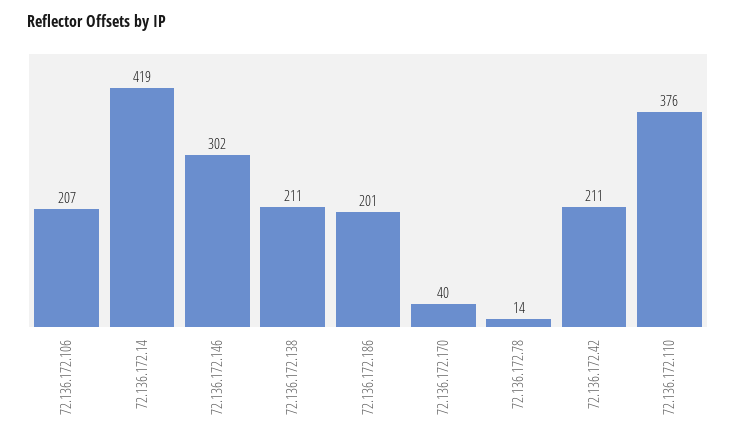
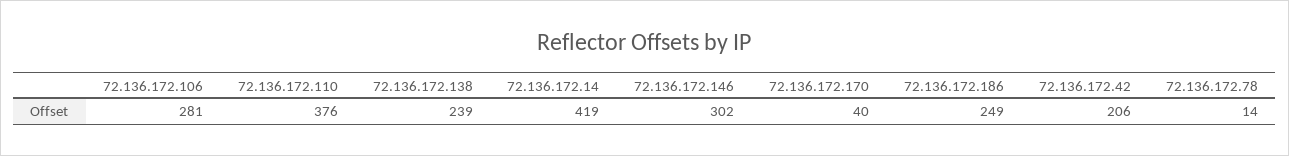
  {
-   "72.136.172.106": 207,
+   "72.136.172.106": 281,
    "72.136.172.14": 419,
    "72.136.172.146": 302,
-   "72.136.172.138": 211,
+   "72.136.172.138": 239,
-   "72.136.172.186": 201,
+   "72.136.172.186": 249,
    "72.136.172.170": 40,
    "72.136.172.78": 14,
-   "72.136.172.42": 211,
+   "72.136.172.42": 206,
    "72.136.172.110": 376
  }

